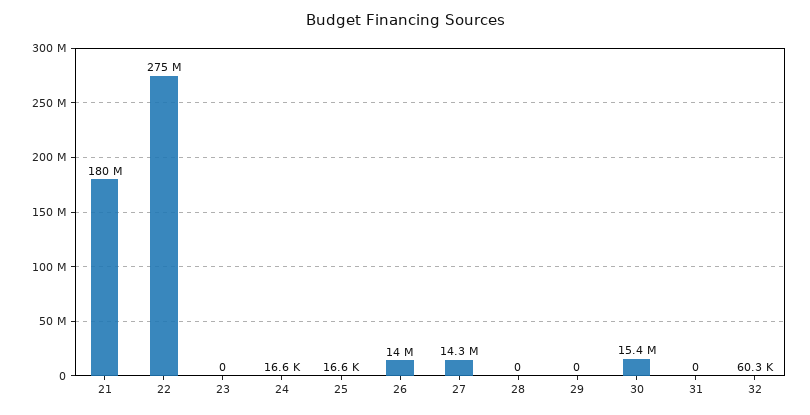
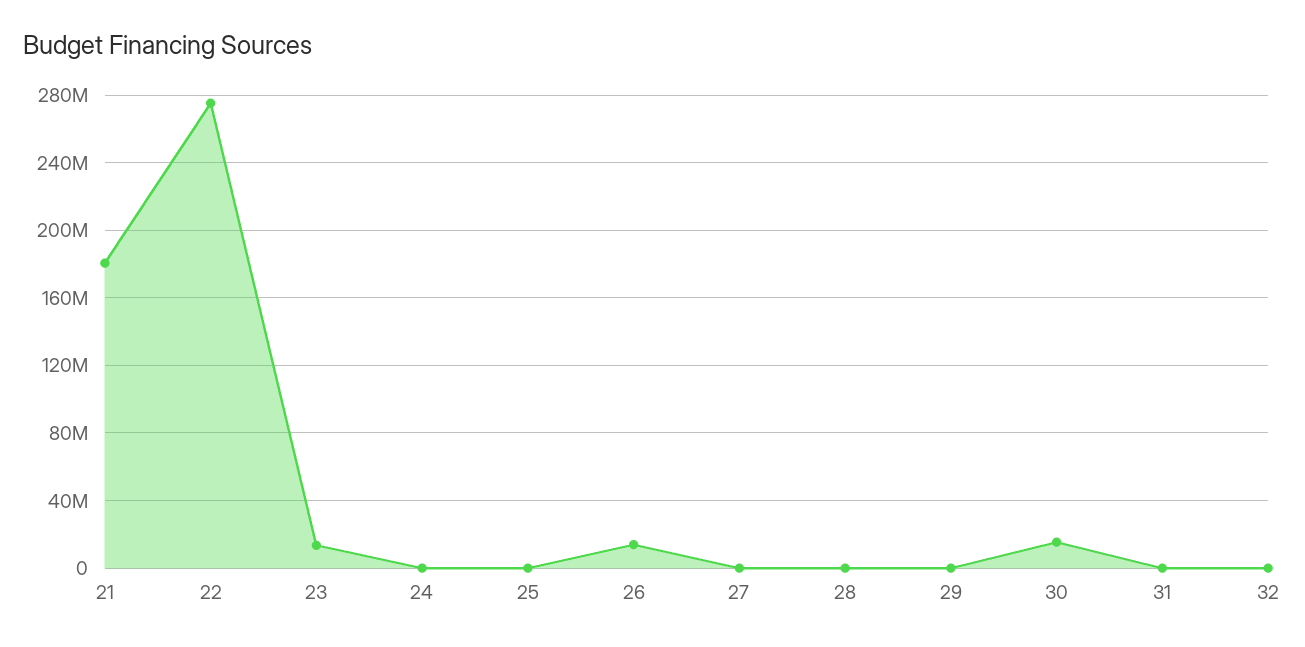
  {
    "21": 180000000,
    "22": 275000000,
-   "23": 0,
+   "23": 15000000,
    "24": 16600,
    "25": 16600,
    "26": 14000000,
-   "27": 14300000,
+   "27": 0,
    "28": 0,
    "29": 0,
    "30": 15400000,
    "31": 0,
    "32": 60300
  }

